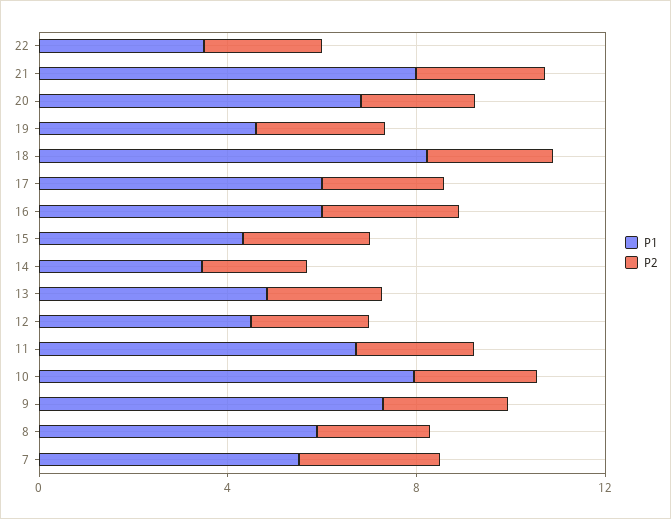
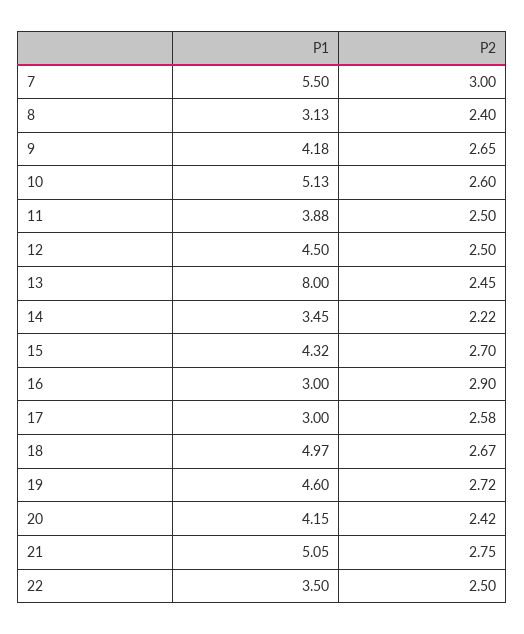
  {
    "P1": {
      "22": 3.5,
-     "21": 8,
+     "21": 5.05,
-     "20": 7,
+     "20": 4.15,
      "19": 4.6,
-     "18": 8,
+     "18": 4.97,
-     "17": 6,
+     "17": 3,
-     "16": 6,
+     "16": 3,
      "15": 4.32,
      "14": 3.45,
-     "13": 5,
+     "13": 8,
      "12": 4.5,
-     "11": 7,
+     "11": 3.88,
-     "10": 8,
+     "10": 5.13,
-     "9": 7,
+     "9": 4.18,
-     "8": 6,
+     "8": 3.13,
      "7": 5.5
    },
    "P2": {
      "22": 2.5,
      "21": 2.75,
      "20": 2.42,
      "19": 2.72,
      "18": 2.67,
      "17": 2.58,
      "16": 2.9,
      "15": 2.7,
      "14": 2.22,
      "13": 2.45,
      "12": 2.5,
      "11": 2.5,
      "10": 2.6,
      "9": 2.65,
      "8": 2.4,
      "7": 3
    }
  }

